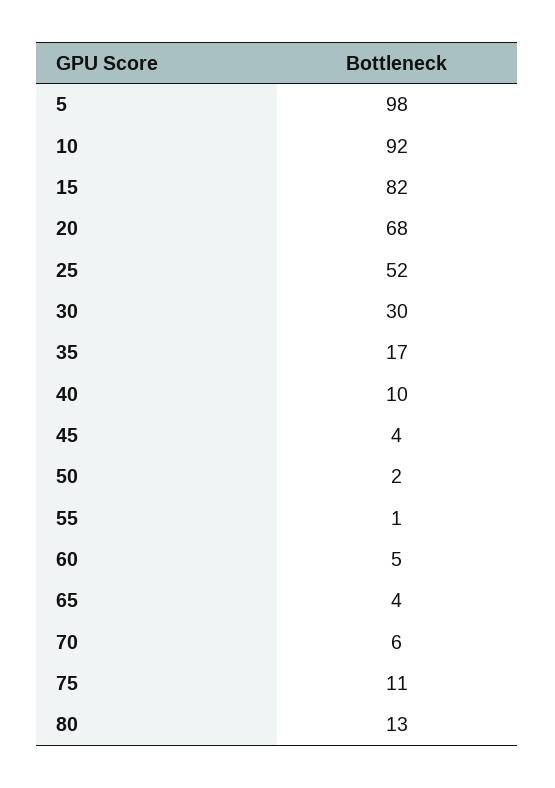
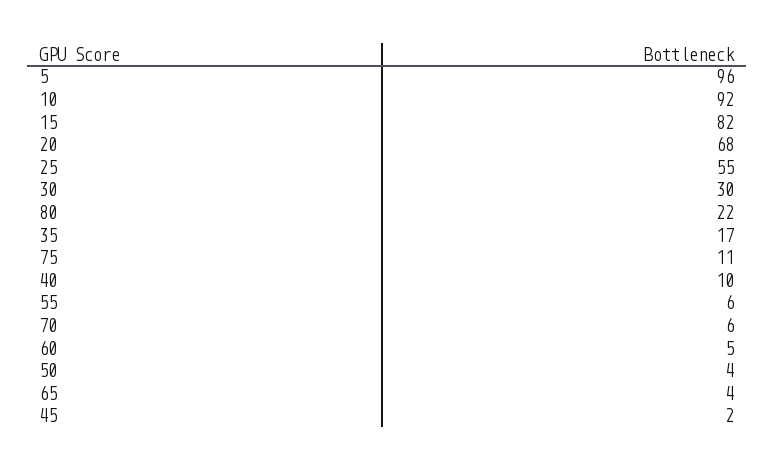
  {
-   "5": 98,
+   "5": 96,
    "10": 92,
    "15": 82,
    "20": 68,
-   "25": 52,
+   "25": 55,
    "30": 30,
    "35": 17,
    "40": 10,
-   "45": 4,
+   "45": 2,
-   "50": 2,
+   "50": 4,
-   "55": 1,
+   "55": 6,
    "60": 5,
    "65": 4,
    "70": 6,
    "75": 11,
-   "80": 13
+   "80": 22
  }

